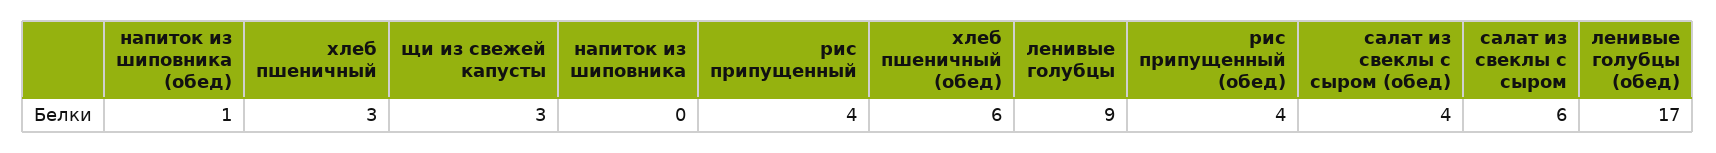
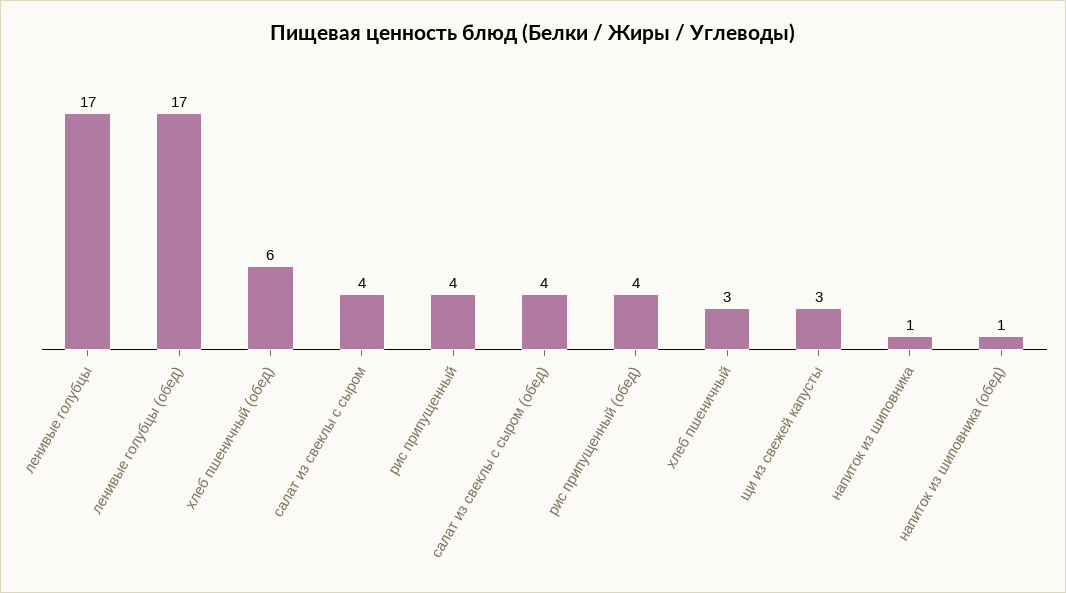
  {
    "напиток из шиповника (обед)": 1,
    "хлеб пшеничный": 3,
    "щи из свежей капусты": 3,
-   "напиток из шиповника": 0,
+   "напиток из шиповника": 1,
    "рис припущенный": 4,
    "хлеб пшеничный (обед)": 6,
-   "ленивые голубцы": 9,
+   "ленивые голубцы": 17,
    "рис припущенный (обед)": 4,
    "салат из свеклы с сыром (обед)": 4,
-   "салат из свеклы с сыром": 6,
+   "салат из свеклы с сыром": 4,
    "ленивые голубцы (обед)": 17
  }

